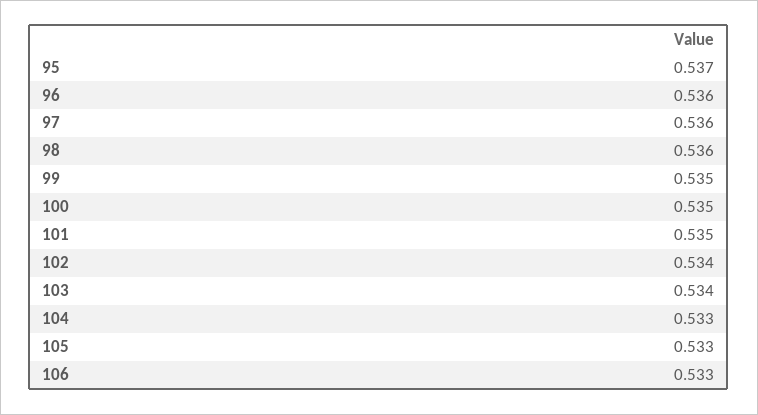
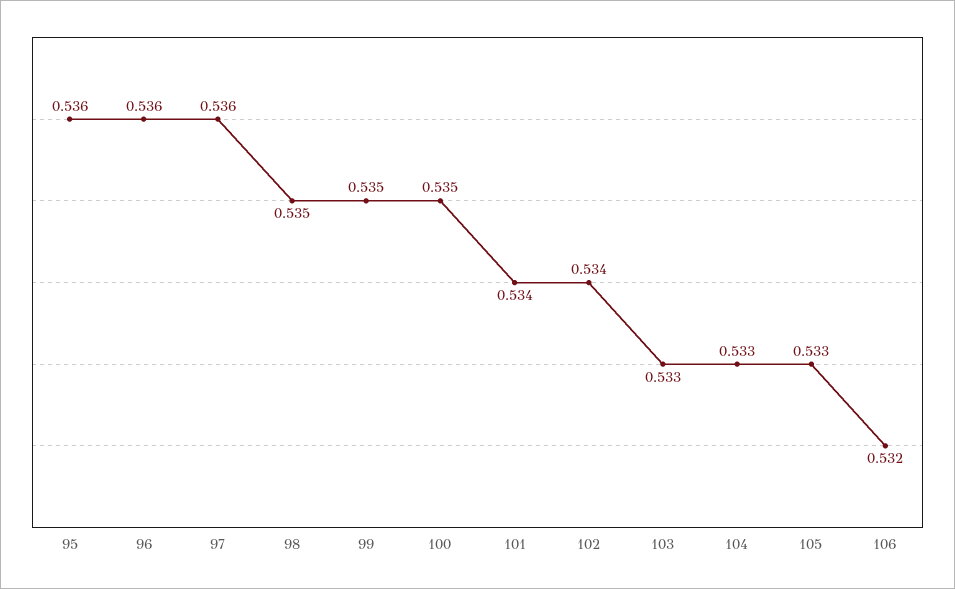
  {
-   "95": 0.537,
+   "95": 0.536,
    "96": 0.536,
    "97": 0.536,
-   "98": 0.536,
+   "98": 0.535,
    "99": 0.535,
    "100": 0.535,
-   "101": 0.535,
+   "101": 0.534,
    "102": 0.534,
-   "103": 0.534,
+   "103": 0.533,
    "104": 0.533,
    "105": 0.533,
-   "106": 0.533
+   "106": 0.532
  }

